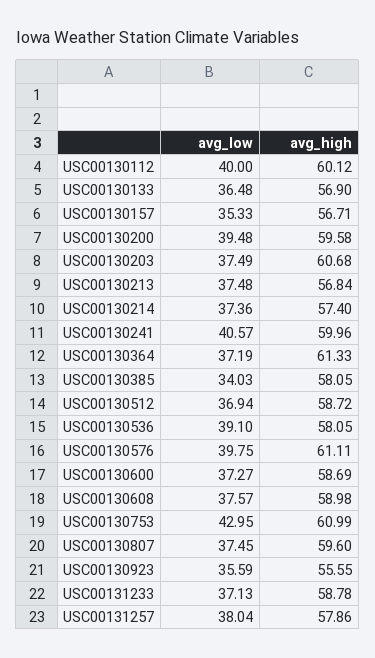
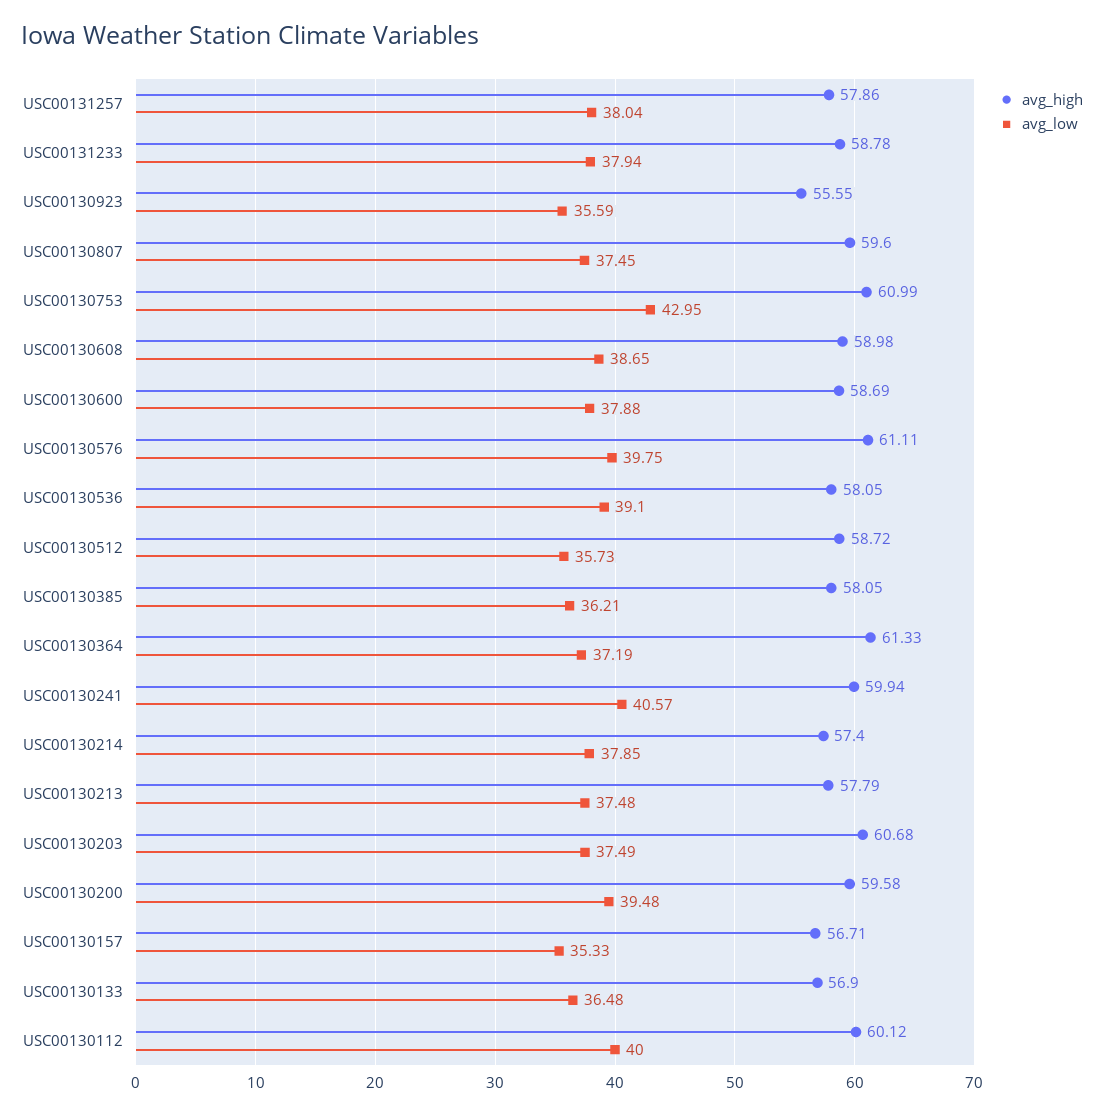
  {
    "avg_low": {
      "USC00130112": 40,
      "USC00130133": 36.48,
      "USC00130157": 35.33,
      "USC00130200": 39.48,
      "USC00130203": 37.49,
      "USC00130213": 37.48,
-     "USC00130214": 37.36,
+     "USC00130214": 37.85,
      "USC00130241": 40.57,
      "USC00130364": 37.19,
-     "USC00130385": 34.03,
+     "USC00130385": 36.21,
-     "USC00130512": 36.94,
+     "USC00130512": 35.73,
      "USC00130536": 39.1,
      "USC00130576": 39.75,
-     "USC00130600": 37.27,
+     "USC00130600": 37.88,
-     "USC00130608": 37.57,
+     "USC00130608": 38.65,
      "USC00130753": 42.95,
      "USC00130807": 37.45,
      "USC00130923": 35.59,
-     "USC00131233": 37.13,
+     "USC00131233": 37.94,
      "USC00131257": 38.04
    },
    "avg_high": {
      "USC00130112": 60.12,
      "USC00130133": 56.9,
      "USC00130157": 56.71,
      "USC00130200": 59.58,
      "USC00130203": 60.68,
-     "USC00130213": 56.84,
+     "USC00130213": 57.79,
      "USC00130214": 57.4,
-     "USC00130241": 59.96,
+     "USC00130241": 59.94,
      "USC00130364": 61.33,
      "USC00130385": 58.05,
      "USC00130512": 58.72,
      "USC00130536": 58.05,
      "USC00130576": 61.11,
      "USC00130600": 58.69,
      "USC00130608": 58.98,
      "USC00130753": 60.99,
      "USC00130807": 59.6,
      "USC00130923": 55.55,
      "USC00131233": 58.78,
      "USC00131257": 57.86
    }
  }

